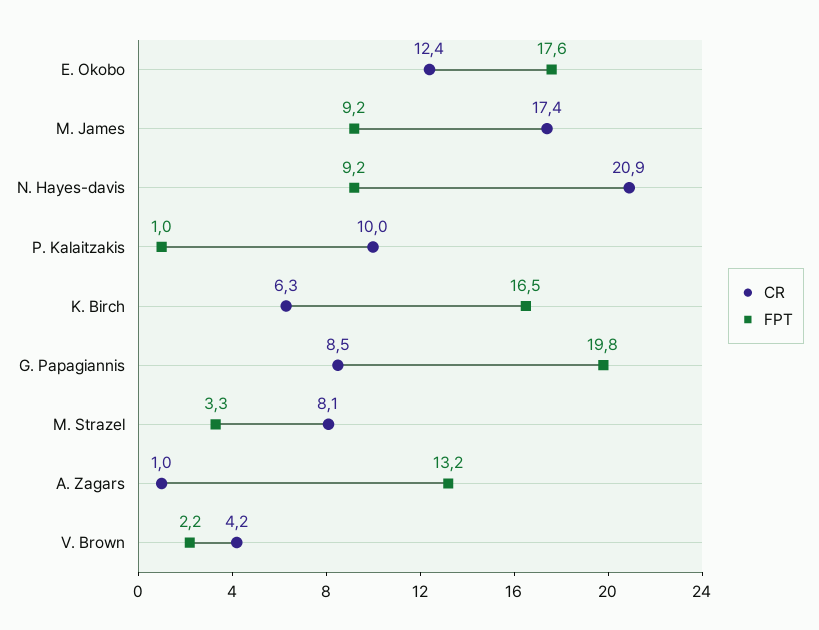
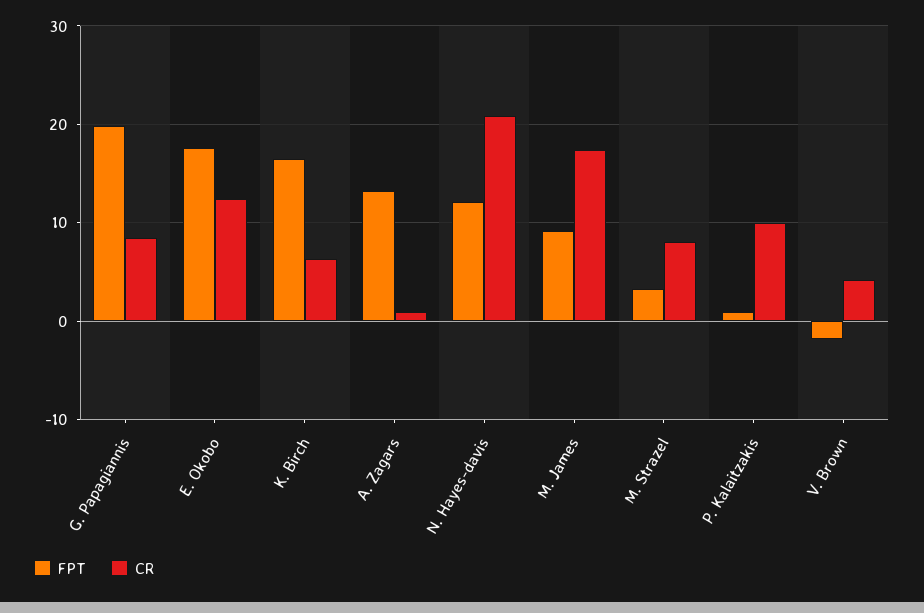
  {
    "CR": {
      "E. Okobo": 12.4,
      "M. James": 17.4,
      "N. Hayes-davis": 20.9,
      "P. Kalaitzakis": 10,
      "K. Birch": 6.3,
      "G. Papagiannis": 8.5,
      "M. Strazel": 8.1,
      "A. Zagars": 1,
      "V. Brown": 4.2
    },
    "FPT": {
      "E. Okobo": 17.6,
      "M. James": 9.2,
-     "N. Hayes-davis": 9.2,
+     "N. Hayes-davis": 12,
      "P. Kalaitzakis": 1,
      "K. Birch": 16.5,
      "G. Papagiannis": 19.8,
      "M. Strazel": 3.3,
      "A. Zagars": 13.2,
-     "V. Brown": 2.2
+     "V. Brown": -2
    }
  }

